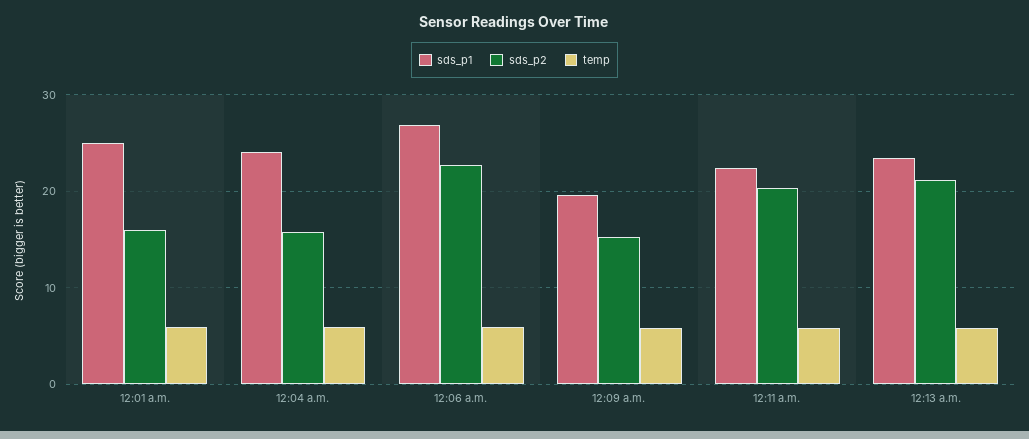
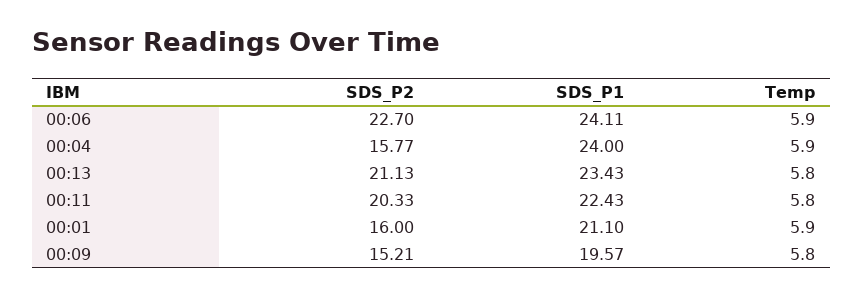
  {
    "sds_p1": {
-     "12:01 a.m.": 25,
+     "12:01 a.m.": 21.1,
      "12:04 a.m.": 24,
-     "12:06 a.m.": 27,
+     "12:06 a.m.": 24.11,
      "12:09 a.m.": 19.57,
      "12:11 a.m.": 22.43,
      "12:13 a.m.": 23.43
    },
    "sds_p2": {
      "12:01 a.m.": 16,
      "12:04 a.m.": 15.77,
      "12:06 a.m.": 22.7,
      "12:09 a.m.": 15.21,
      "12:11 a.m.": 20.33,
      "12:13 a.m.": 21.13
    },
    "temp": {
      "12:01 a.m.": 5.9,
      "12:04 a.m.": 5.9,
      "12:06 a.m.": 5.9,
      "12:09 a.m.": 5.8,
      "12:11 a.m.": 5.8,
      "12:13 a.m.": 5.8
    }
  }

